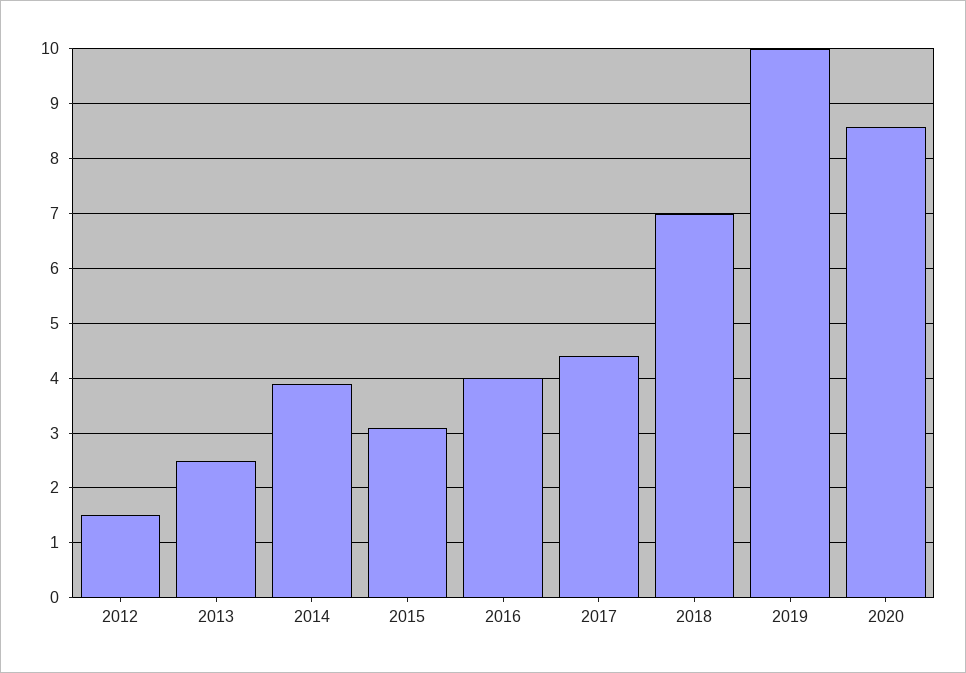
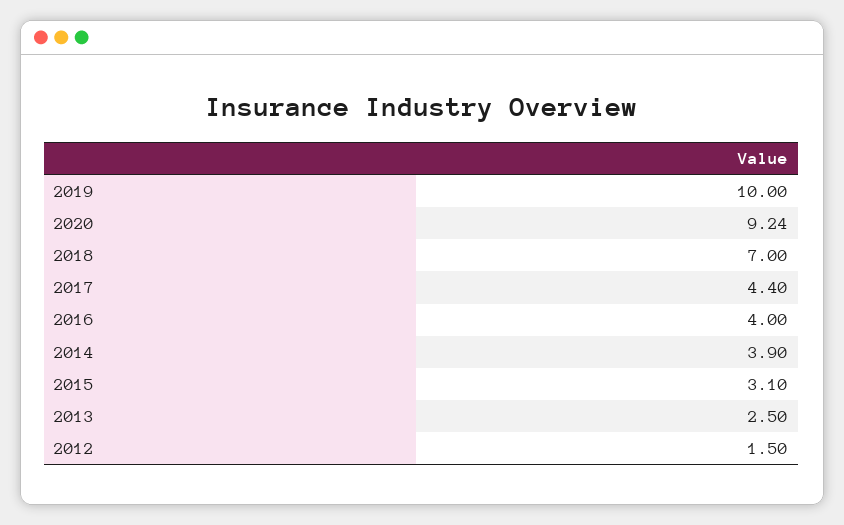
  {
    "2012": 1.5,
    "2013": 2.5,
    "2014": 3.9,
    "2015": 3.1,
    "2016": 4,
    "2017": 4.4,
    "2018": 7,
    "2019": 10,
-   "2020": 8.6
+   "2020": 9.24
  }

